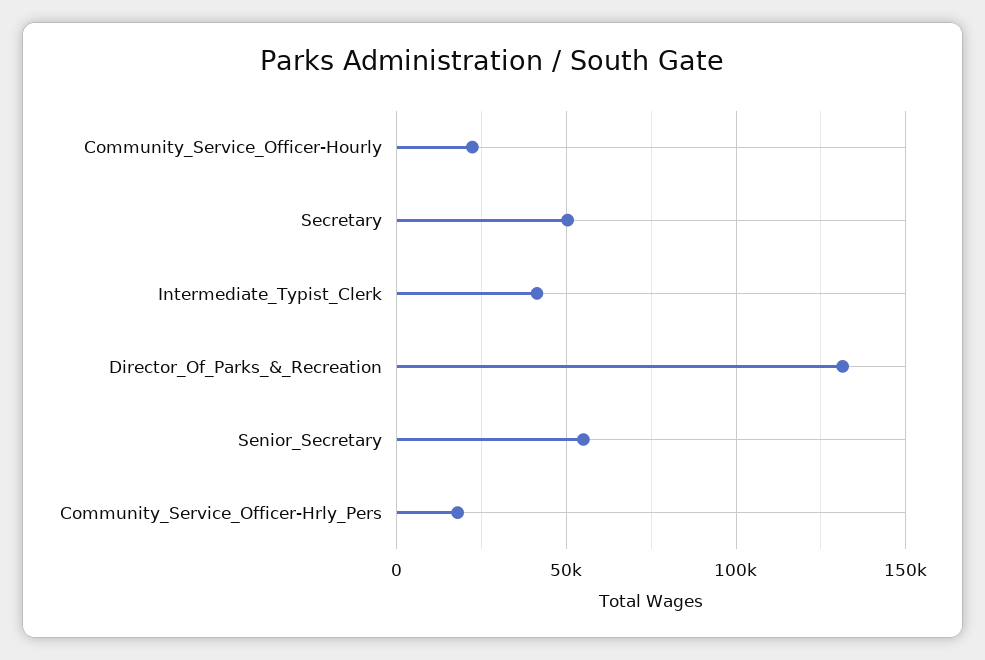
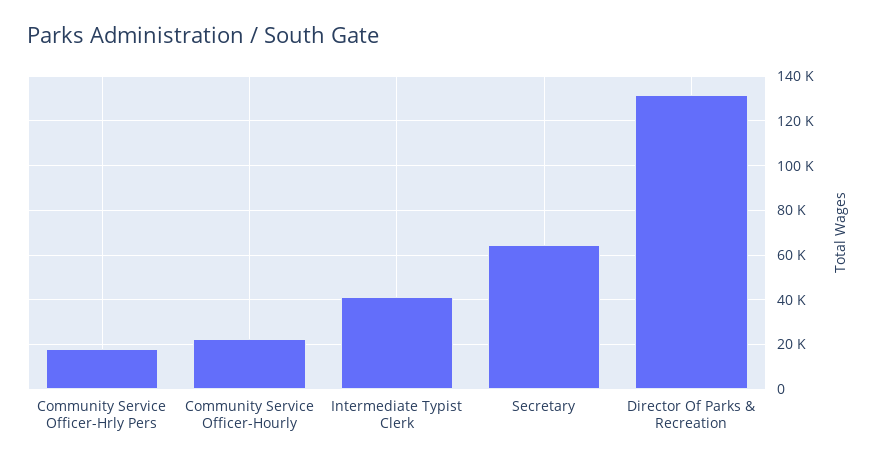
  {
    "Community_Service_Officer-Hourly": 20000,
-   "Secretary": 50000,
+   "Secretary": 65000,
    "Intermediate_Typist_Clerk": 40000,
    "Director_Of_Parks_&_Recreation": 130000,
-   "Senior_Secretary": 55000,
    "Community_Service_Officer-Hrly_Pers": 20000
  }

